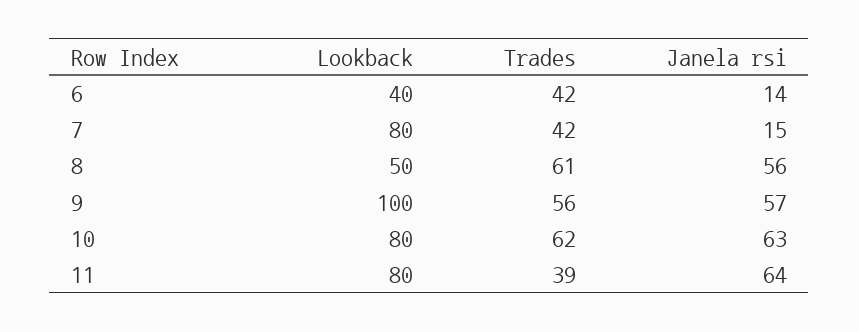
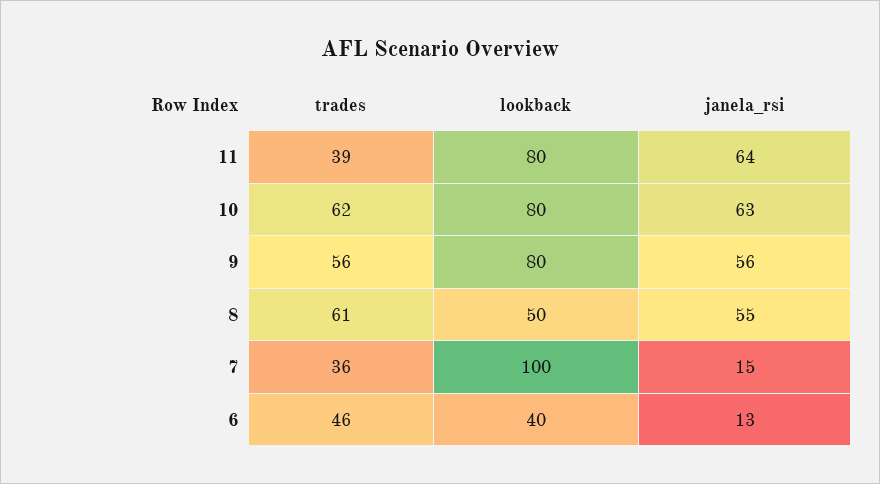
  {
    "Lookback": {
      "6": 40,
-     "7": 80,
+     "7": 100,
      "8": 50,
-     "9": 100,
+     "9": 80,
      "10": 80,
      "11": 80
    },
    "Trades": {
-     "6": 42,
+     "6": 46,
-     "7": 42,
+     "7": 36,
      "8": 61,
      "9": 56,
      "10": 62,
      "11": 39
    },
    "Janela rsi": {
-     "6": 14,
+     "6": 13,
      "7": 15,
-     "8": 56,
+     "8": 55,
-     "9": 57,
+     "9": 56,
      "10": 63,
      "11": 64
    }
  }

